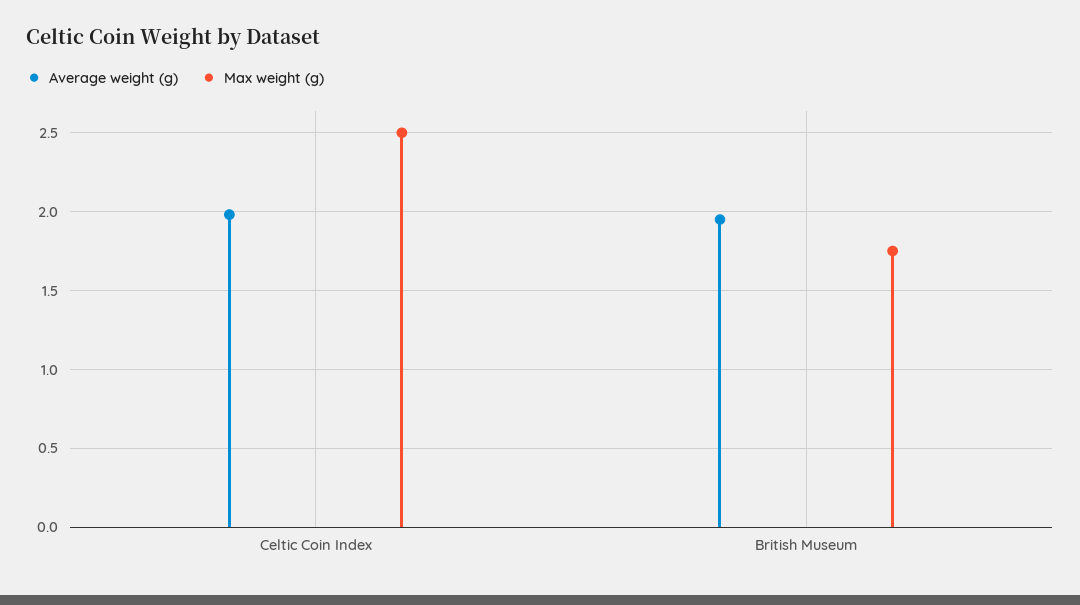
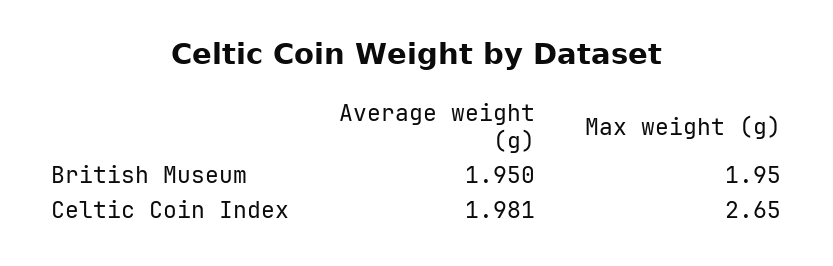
  {
    "Average weight (g)": {
      "Celtic Coin Index": 1.981,
      "British Museum": 1.95
    },
    "Max weight (g)": {
-     "Celtic Coin Index": 2.5,
+     "Celtic Coin Index": 2.65,
-     "British Museum": 1.75
+     "British Museum": 1.95
    }
  }

